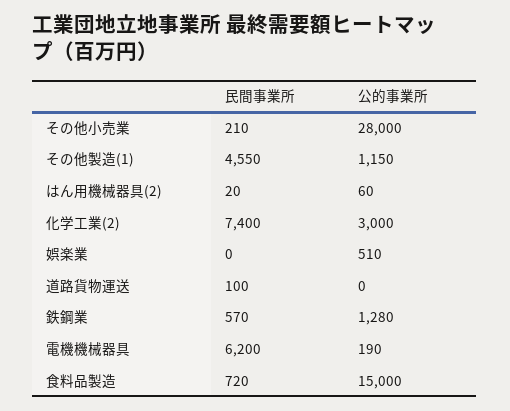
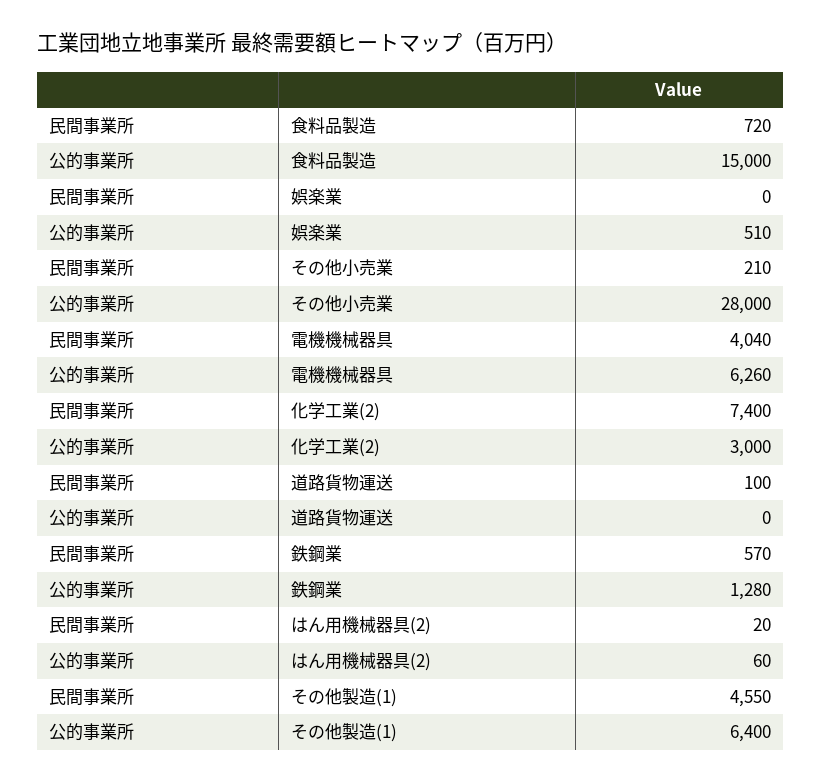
  {
    "民間事業所": {
      "その他小売業": 210,
      "その他製造(1)": 4550,
      "はん用機械器具(2)": 20,
      "化学工業(2)": 7400,
      "娯楽業": 0,
      "道路貨物運送": 100,
      "鉄鋼業": 570,
-     "電機機械器具": 6200,
+     "電機機械器具": 4040,
      "食料品製造": 720
    },
    "公的事業所": {
      "その他小売業": 28000,
-     "その他製造(1)": 1150,
+     "その他製造(1)": 6400,
      "はん用機械器具(2)": 60,
      "化学工業(2)": 3000,
      "娯楽業": 510,
      "道路貨物運送": 0,
      "鉄鋼業": 1280,
-     "電機機械器具": 190,
+     "電機機械器具": 6260,
      "食料品製造": 15000
    }
  }

